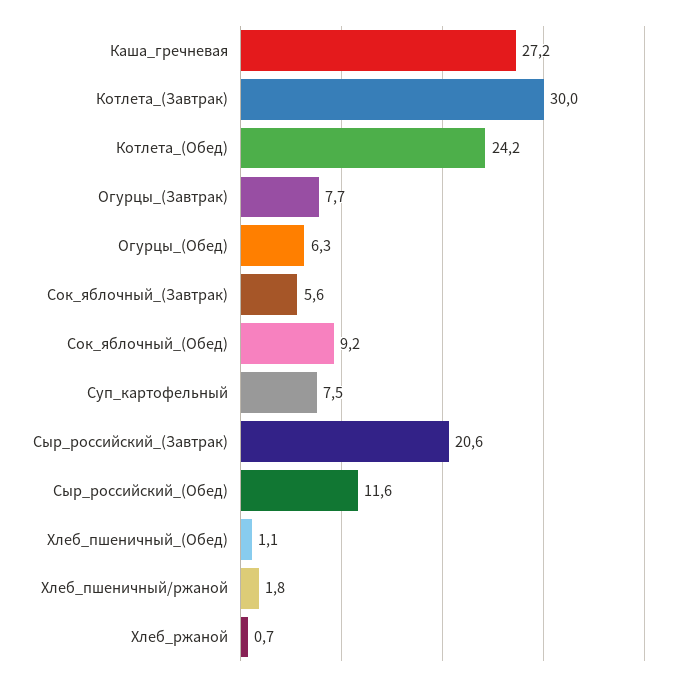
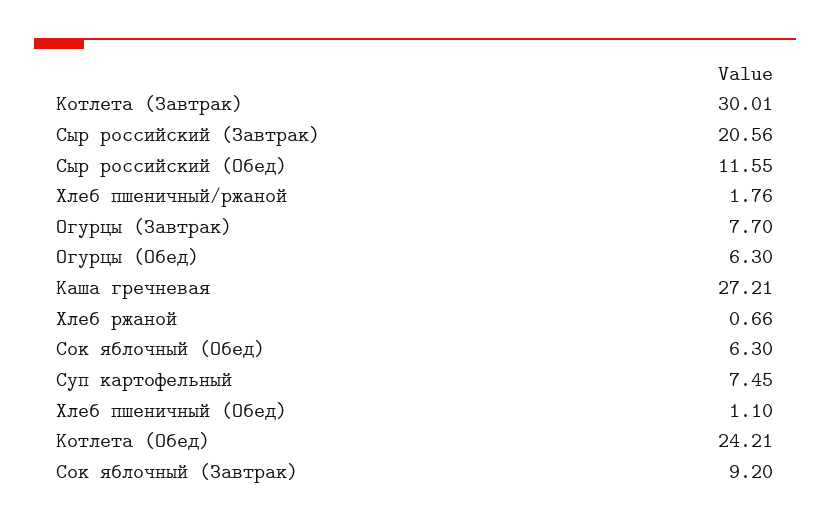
  {
    "Каша_гречневая": 27.21,
    "Котлета_(Завтрак)": 30.01,
    "Котлета_(Обед)": 24.21,
    "Огурцы_(Завтрак)": 7.7,
    "Огурцы_(Обед)": 6.3,
-   "Сок_яблочный_(Завтрак)": 5.6,
+   "Сок_яблочный_(Завтрак)": 9.2,
-   "Сок_яблочный_(Обед)": 9.2,
+   "Сок_яблочный_(Обед)": 6.3,
    "Суп_картофельный": 7.45,
    "Сыр_российский_(Завтрак)": 20.56,
    "Сыр_российский_(Обед)": 11.55,
    "Хлеб_пшеничный_(Обед)": 1.1,
    "Хлеб_пшеничный/ржаной": 1.76,
    "Хлеб_ржаной": 0.66
  }

